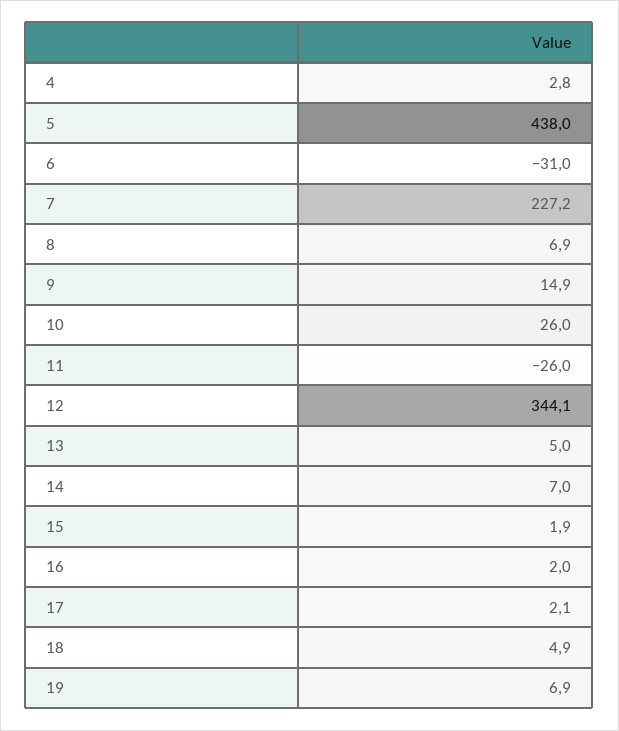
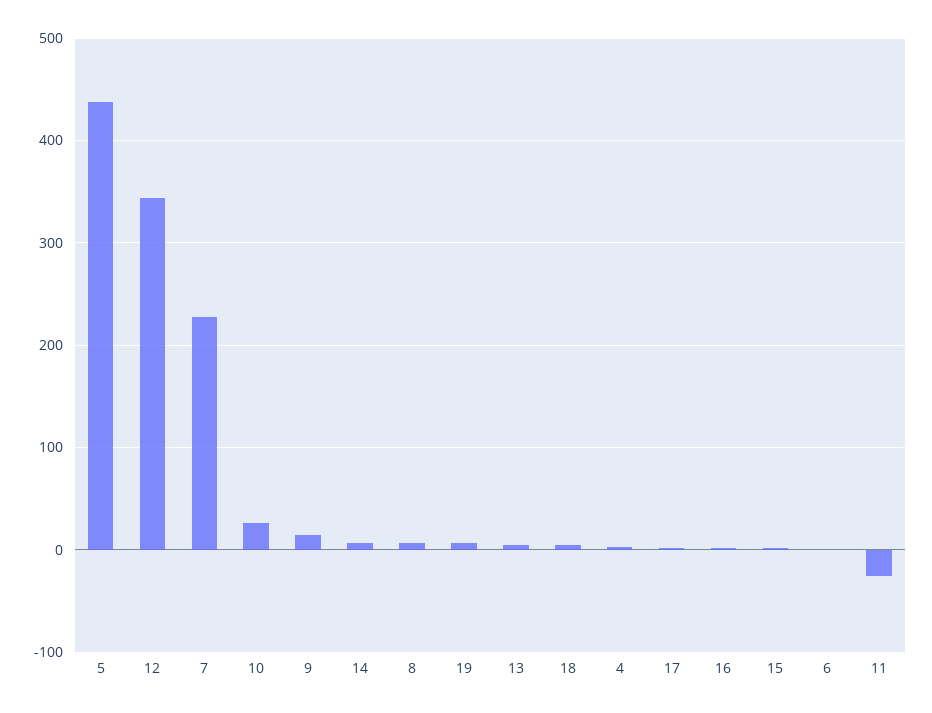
  {
    "4": 2.8,
    "5": 438,
-   "6": -31,
+   "6": 0,
    "7": 227.2,
    "8": 6.9,
    "9": 14.9,
    "10": 26,
    "11": -26,
    "12": 344.1,
    "13": 5,
    "14": 7,
    "15": 1.9,
    "16": 2,
    "17": 2.1,
    "18": 4.9,
    "19": 6.9
  }

